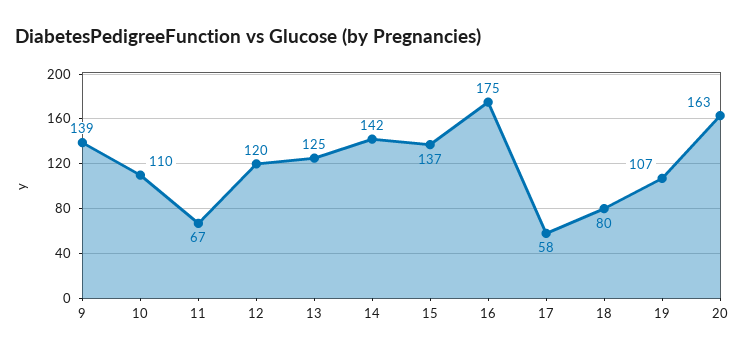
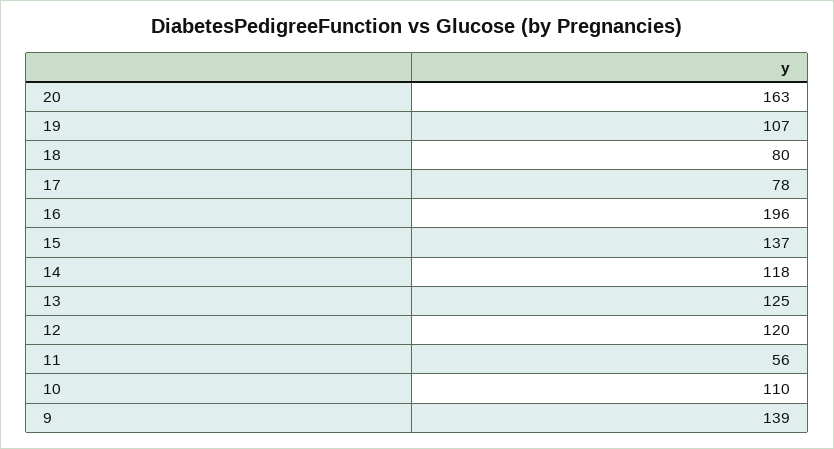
  {
    "9": 139,
    "10": 110,
-   "11": 67,
+   "11": 56,
    "12": 120,
    "13": 125,
-   "14": 142,
+   "14": 118,
    "15": 137,
-   "16": 175,
+   "16": 196,
-   "17": 58,
+   "17": 78,
    "18": 80,
    "19": 107,
    "20": 163
  }

